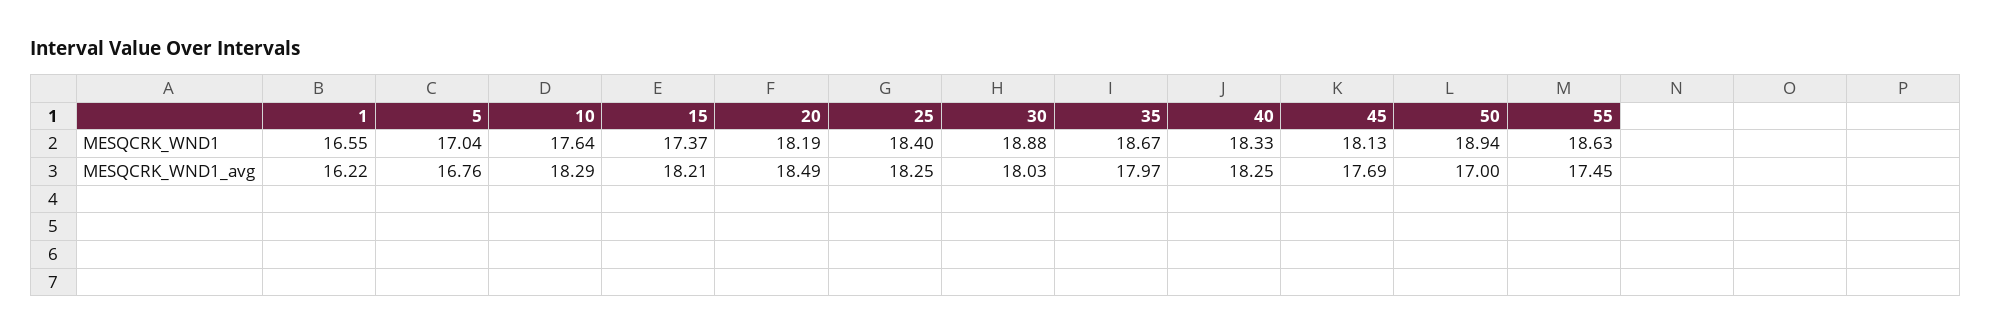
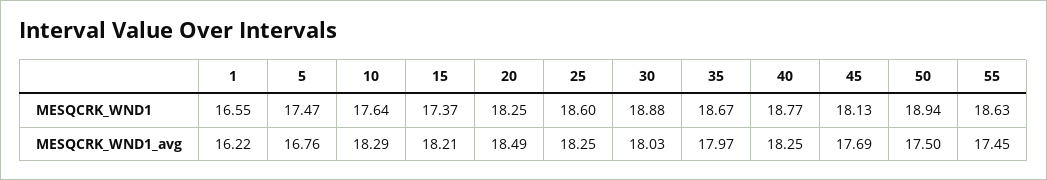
  {
    "1": {
      "MESQCRK_WND1": 16.55,
      "MESQCRK_WND1_avg": 16.22
    },
    "5": {
-     "MESQCRK_WND1": 17.04,
+     "MESQCRK_WND1": 17.47,
      "MESQCRK_WND1_avg": 16.76
    },
    "10": {
      "MESQCRK_WND1": 17.64,
      "MESQCRK_WND1_avg": 18.29
    },
    "15": {
      "MESQCRK_WND1": 17.37,
      "MESQCRK_WND1_avg": 18.21
    },
    "20": {
-     "MESQCRK_WND1": 18.19,
+     "MESQCRK_WND1": 18.25,
      "MESQCRK_WND1_avg": 18.49
    },
    "25": {
-     "MESQCRK_WND1": 18.4,
+     "MESQCRK_WND1": 18.6,
      "MESQCRK_WND1_avg": 18.25
    },
    "30": {
      "MESQCRK_WND1": 18.88,
      "MESQCRK_WND1_avg": 18.03
    },
    "35": {
      "MESQCRK_WND1": 18.67,
      "MESQCRK_WND1_avg": 17.97
    },
    "40": {
-     "MESQCRK_WND1": 18.33,
+     "MESQCRK_WND1": 18.77,
      "MESQCRK_WND1_avg": 18.25
    },
    "45": {
      "MESQCRK_WND1": 18.13,
      "MESQCRK_WND1_avg": 17.69
    },
    "50": {
      "MESQCRK_WND1": 18.94,
-     "MESQCRK_WND1_avg": 17
+     "MESQCRK_WND1_avg": 17.5
    },
    "55": {
      "MESQCRK_WND1": 18.63,
      "MESQCRK_WND1_avg": 17.45
    }
  }

